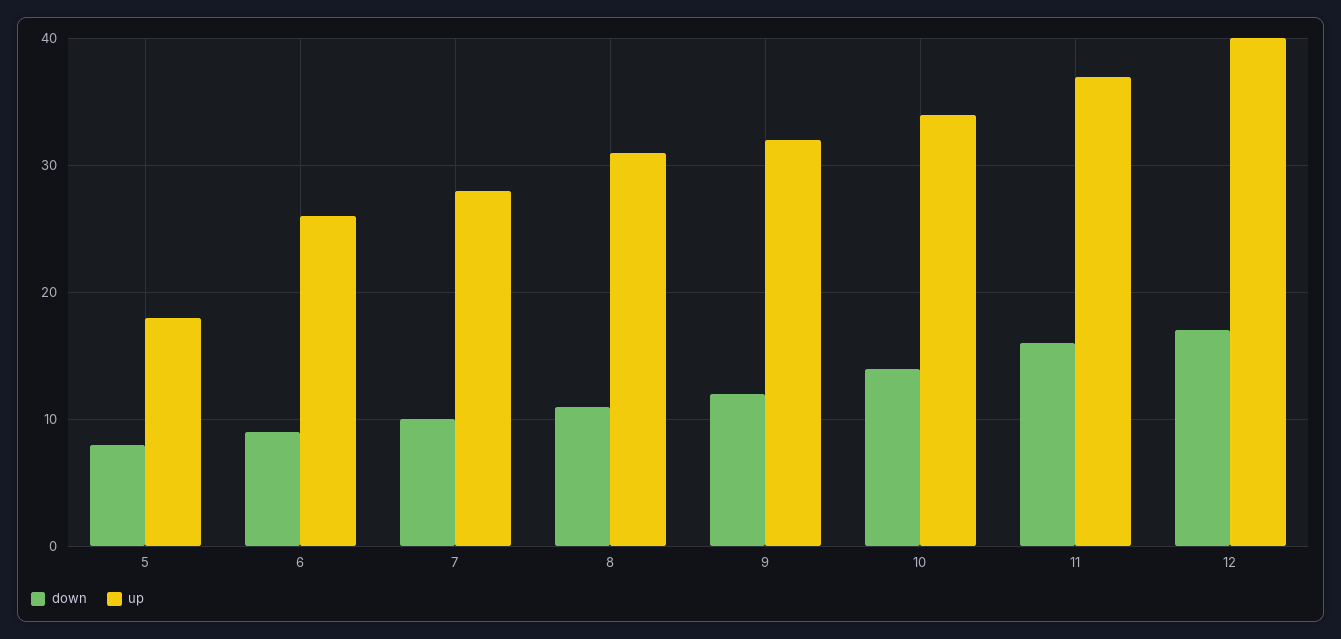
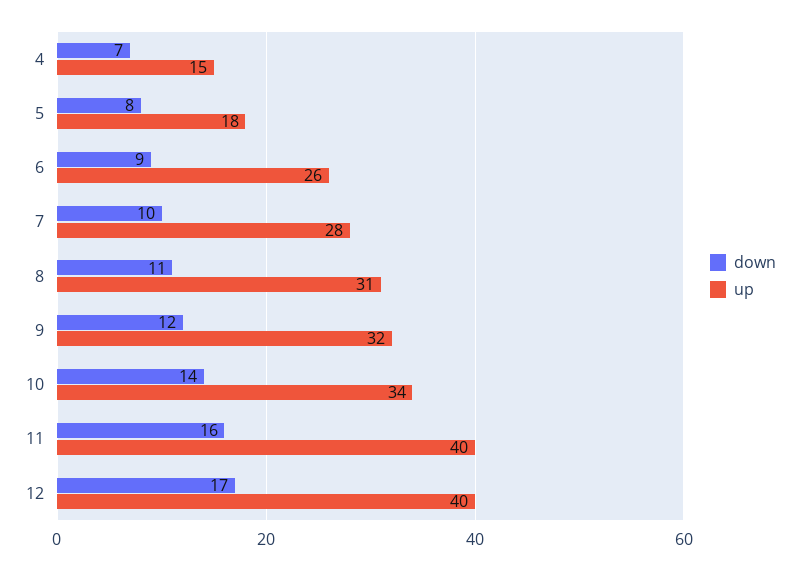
  {
    "down": {
      "5": 8,
      "6": 9,
      "7": 10,
      "8": 11,
      "9": 12,
      "10": 14,
      "11": 16,
-     "12": 17
+     "12": 17,
+     "4": 7
    },
    "up": {
      "5": 18,
      "6": 26,
      "7": 28,
      "8": 31,
      "9": 32,
      "10": 34,
-     "11": 37,
+     "11": 40,
-     "12": 40
+     "12": 40,
+     "4": 15
    }
  }

